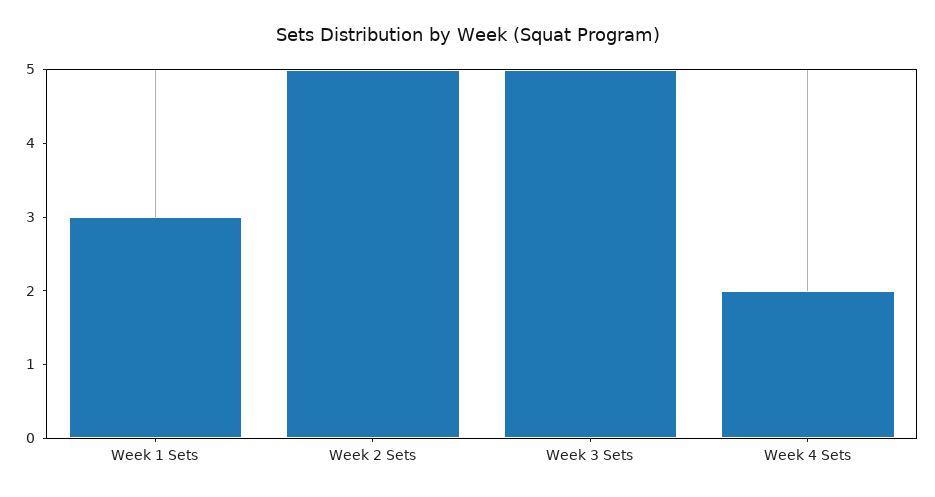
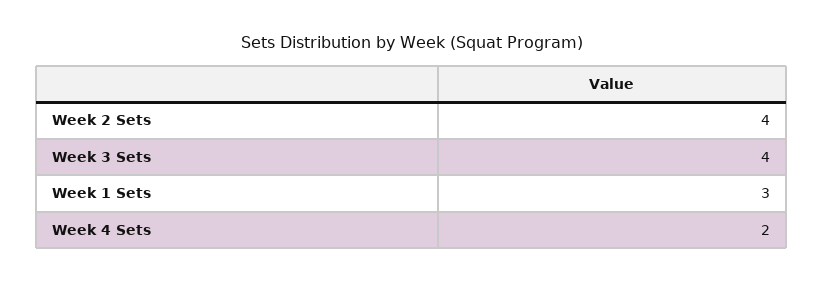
  {
    "Week 1 Sets": 3,
-   "Week 2 Sets": 5,
+   "Week 2 Sets": 4,
-   "Week 3 Sets": 5,
+   "Week 3 Sets": 4,
    "Week 4 Sets": 2
  }

